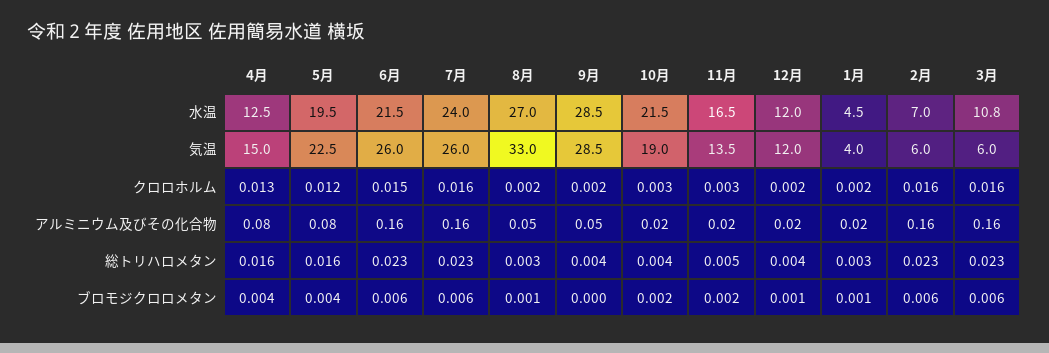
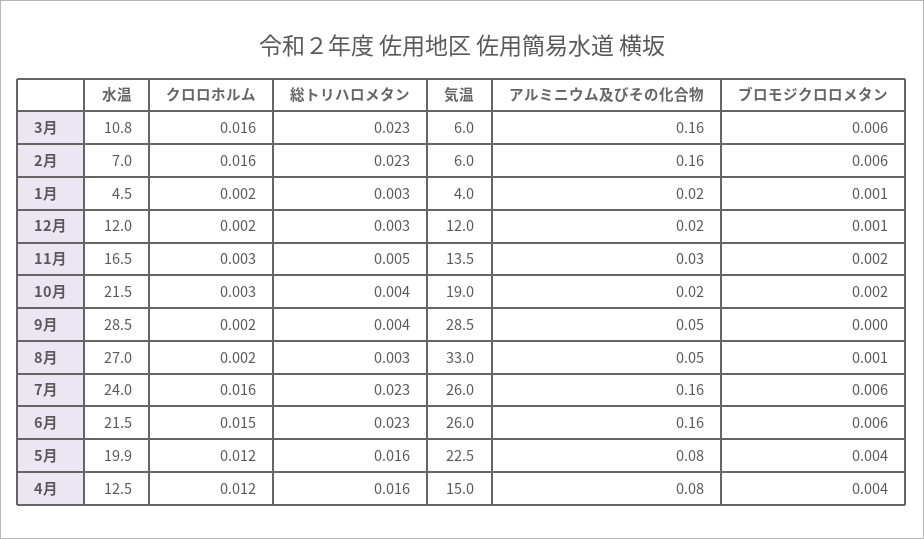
  {
    "4月": {
      "水温": 12.5,
      "気温": 15,
-     "クロロホルム": 0.013,
+     "クロロホルム": 0.012,
      "アルミニウム及びその化合物": 0.08,
      "総トリハロメタン": 0.016,
      "ブロモジクロロメタン": 0.004
    },
    "5月": {
-     "水温": 19.5,
+     "水温": 19.9,
      "気温": 22.5,
      "クロロホルム": 0.012,
      "アルミニウム及びその化合物": 0.08,
      "総トリハロメタン": 0.016,
      "ブロモジクロロメタン": 0.004
    },
    "6月": {
      "水温": 21.5,
      "気温": 26,
      "クロロホルム": 0.015,
      "アルミニウム及びその化合物": 0.16,
      "総トリハロメタン": 0.023,
      "ブロモジクロロメタン": 0.006
    },
    "7月": {
      "水温": 24,
      "気温": 26,
      "クロロホルム": 0.016,
      "アルミニウム及びその化合物": 0.16,
      "総トリハロメタン": 0.023,
      "ブロモジクロロメタン": 0.006
    },
    "8月": {
      "水温": 27,
      "気温": 33,
      "クロロホルム": 0.002,
      "アルミニウム及びその化合物": 0.05,
      "総トリハロメタン": 0.003,
      "ブロモジクロロメタン": 0.001
    },
    "9月": {
      "水温": 28.5,
      "気温": 28.5,
      "クロロホルム": 0.002,
      "アルミニウム及びその化合物": 0.05,
      "総トリハロメタン": 0.004,
      "ブロモジクロロメタン": 0
    },
    "10月": {
      "水温": 21.5,
      "気温": 19,
      "クロロホルム": 0.003,
      "アルミニウム及びその化合物": 0.02,
      "総トリハロメタン": 0.004,
      "ブロモジクロロメタン": 0.002
    },
    "11月": {
      "水温": 16.5,
      "気温": 13.5,
      "クロロホルム": 0.003,
-     "アルミニウム及びその化合物": 0.02,
+     "アルミニウム及びその化合物": 0.03,
      "総トリハロメタン": 0.005,
      "ブロモジクロロメタン": 0.002
    },
    "12月": {
      "水温": 12,
      "気温": 12,
      "クロロホルム": 0.002,
      "アルミニウム及びその化合物": 0.02,
-     "総トリハロメタン": 0.004,
+     "総トリハロメタン": 0.003,
      "ブロモジクロロメタン": 0.001
    },
    "1月": {
      "水温": 4.5,
      "気温": 4,
      "クロロホルム": 0.002,
      "アルミニウム及びその化合物": 0.02,
      "総トリハロメタン": 0.003,
      "ブロモジクロロメタン": 0.001
    },
    "2月": {
      "水温": 7,
      "気温": 6,
      "クロロホルム": 0.016,
      "アルミニウム及びその化合物": 0.16,
      "総トリハロメタン": 0.023,
      "ブロモジクロロメタン": 0.006
    },
    "3月": {
      "水温": 10.8,
      "気温": 6,
      "クロロホルム": 0.016,
      "アルミニウム及びその化合物": 0.16,
      "総トリハロメタン": 0.023,
      "ブロモジクロロメタン": 0.006
    }
  }

